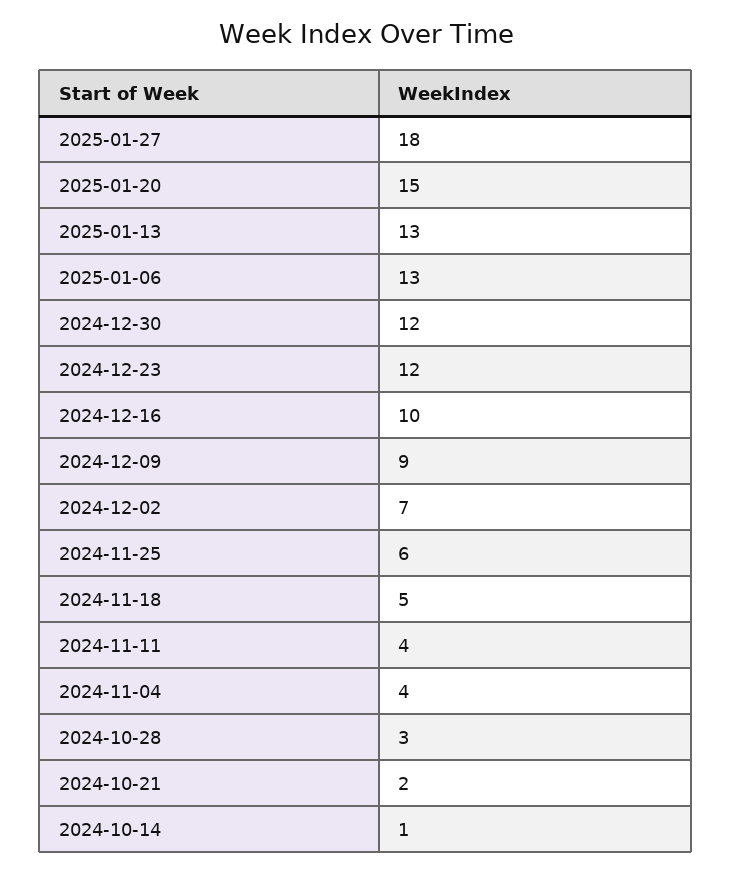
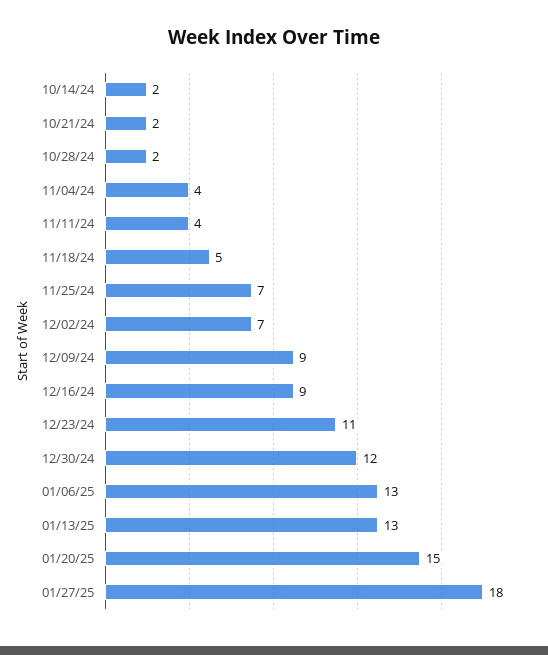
  {
    "2025-01-27": 18,
    "2025-01-20": 15,
    "2025-01-13": 13,
    "2025-01-06": 13,
    "2024-12-30": 12,
-   "2024-12-23": 12,
+   "2024-12-23": 11,
-   "2024-12-16": 10,
+   "2024-12-16": 9,
    "2024-12-09": 9,
    "2024-12-02": 7,
-   "2024-11-25": 6,
+   "2024-11-25": 7,
    "2024-11-18": 5,
    "2024-11-11": 4,
    "2024-11-04": 4,
-   "2024-10-28": 3,
+   "2024-10-28": 2,
    "2024-10-21": 2,
-   "2024-10-14": 1
+   "2024-10-14": 2
  }

